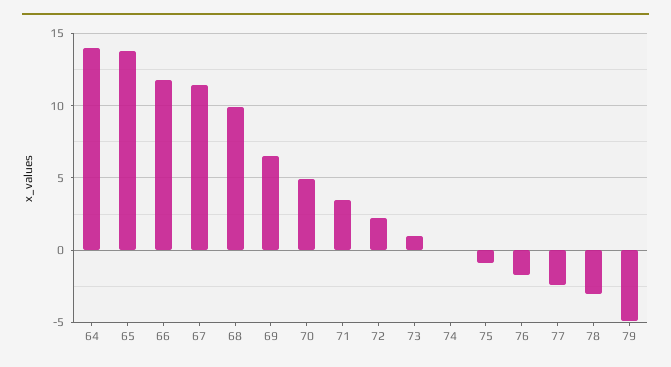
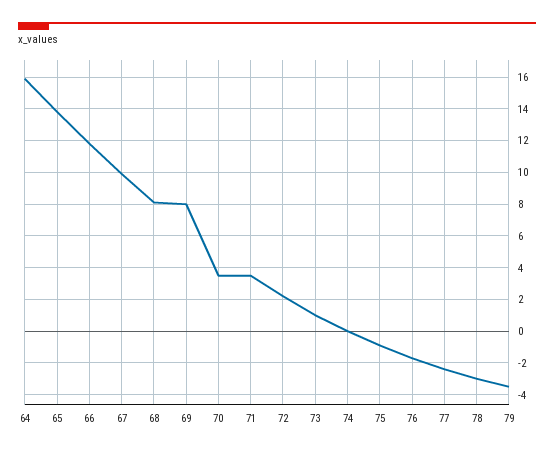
  {
-   "64": 14,
+   "64": 16,
    "65": 14,
    "66": 12,
-   "67": 11.5,
+   "67": 10,
-   "68": 10,
+   "68": 8,
-   "69": 6.5,
+   "69": 8,
-   "70": 5,
+   "70": 3.5,
    "71": 3.5,
    "72": 2,
    "73": 1,
    "74": 0,
    "75": -1,
    "76": -1.5,
    "77": -2.5,
    "78": -3,
-   "79": -5
+   "79": -3.5
  }

